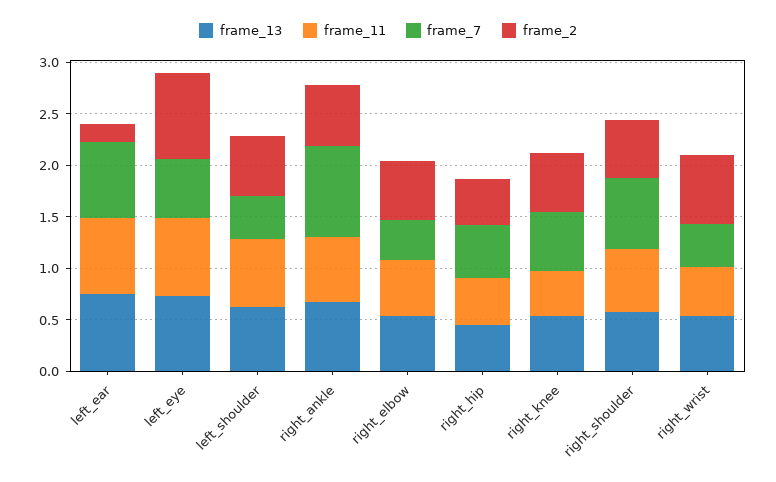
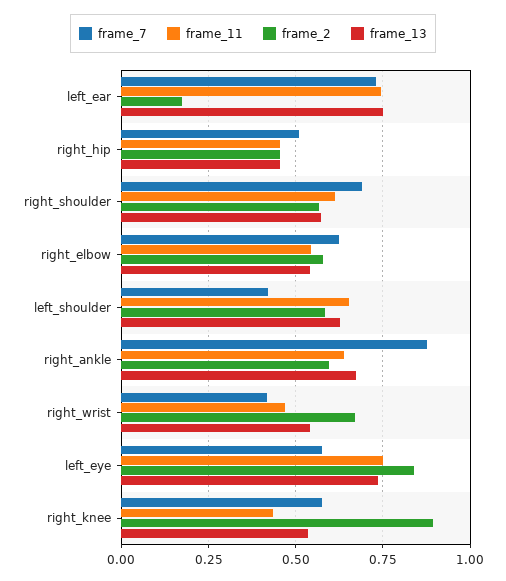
  {
    "frame_13": {
      "left_ear": 0.75,
      "left_eye": 0.725,
      "left_shoulder": 0.625,
      "right_ankle": 0.675,
      "right_elbow": 0.55,
      "right_hip": 0.45,
      "right_knee": 0.525,
      "right_shoulder": 0.575,
      "right_wrist": 0.55
    },
    "frame_11": {
      "left_ear": 0.75,
      "left_eye": 0.75,
      "left_shoulder": 0.65,
      "right_ankle": 0.625,
      "right_elbow": 0.55,
      "right_hip": 0.45,
      "right_knee": 0.425,
      "right_shoulder": 0.6,
      "right_wrist": 0.475
    },
    "frame_7": {
      "left_ear": 0.725,
      "left_eye": 0.575,
      "left_shoulder": 0.425,
      "right_ankle": 0.875,
-     "right_elbow": 0.4,
+     "right_elbow": 0.625,
      "right_hip": 0.5,
      "right_knee": 0.575,
      "right_shoulder": 0.7,
      "right_wrist": 0.425
    },
    "frame_2": {
      "left_ear": 0.175,
      "left_eye": 0.85,
      "left_shoulder": 0.575,
      "right_ankle": 0.6,
      "right_elbow": 0.575,
      "right_hip": 0.45,
-     "right_knee": 0.6,
+     "right_knee": 0.9,
      "right_shoulder": 0.575,
      "right_wrist": 0.675
    }
  }

